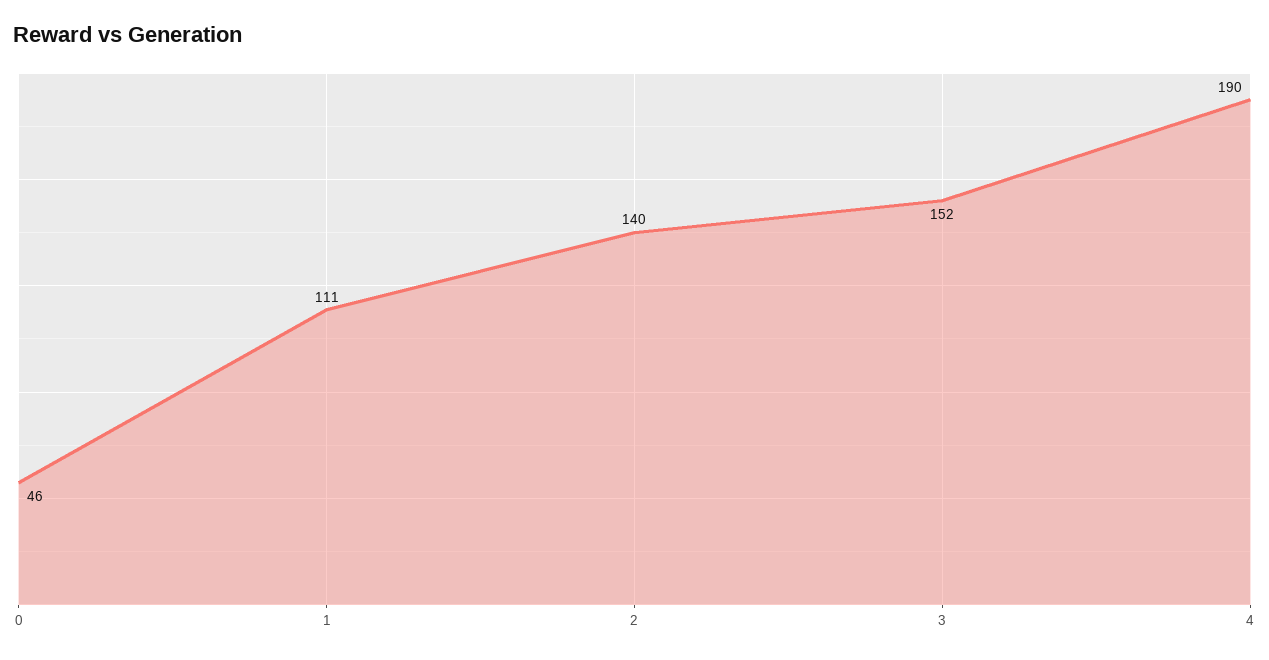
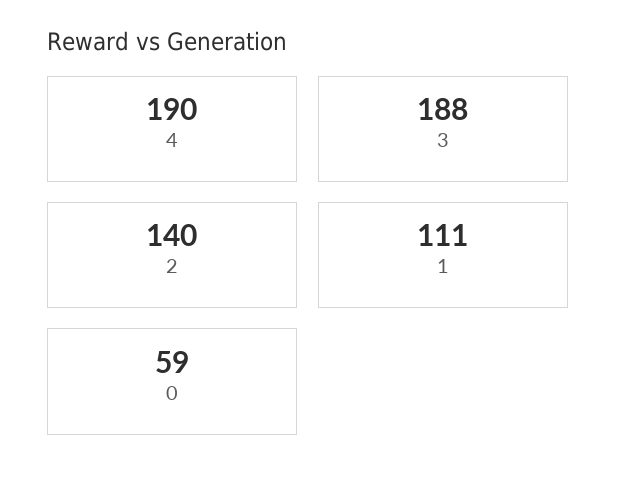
  {
-   "0": 46,
+   "0": 59,
    "1": 111,
    "2": 140,
-   "3": 152,
+   "3": 188,
    "4": 190
  }

